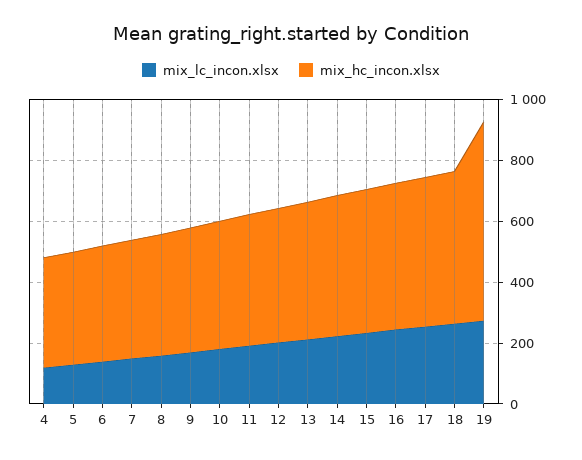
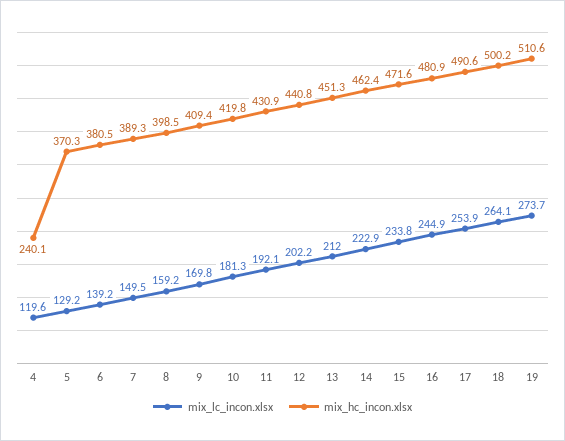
  {
    "mix_lc_incon.xlsx": {
      "4": 119.6,
      "5": 129.2,
      "6": 139.2,
      "7": 149.5,
      "8": 159.2,
      "9": 169.8,
      "10": 181.3,
      "11": 192.1,
      "12": 202.2,
      "13": 212,
      "14": 222.9,
      "15": 233.8,
      "16": 244.9,
      "17": 253.9,
      "18": 264.1,
      "19": 273.7
    },
    "mix_hc_incon.xlsx": {
-     "4": 350,
+     "4": 240.1,
      "5": 370.3,
      "6": 380.5,
      "7": 389.3,
      "8": 398.5,
      "9": 409.4,
      "10": 419.8,
      "11": 430.9,
      "12": 440.8,
      "13": 451.3,
      "14": 462.4,
      "15": 471.6,
      "16": 480.9,
      "17": 490.6,
      "18": 500.2,
-     "19": 650
+     "19": 510.6
    }
  }

